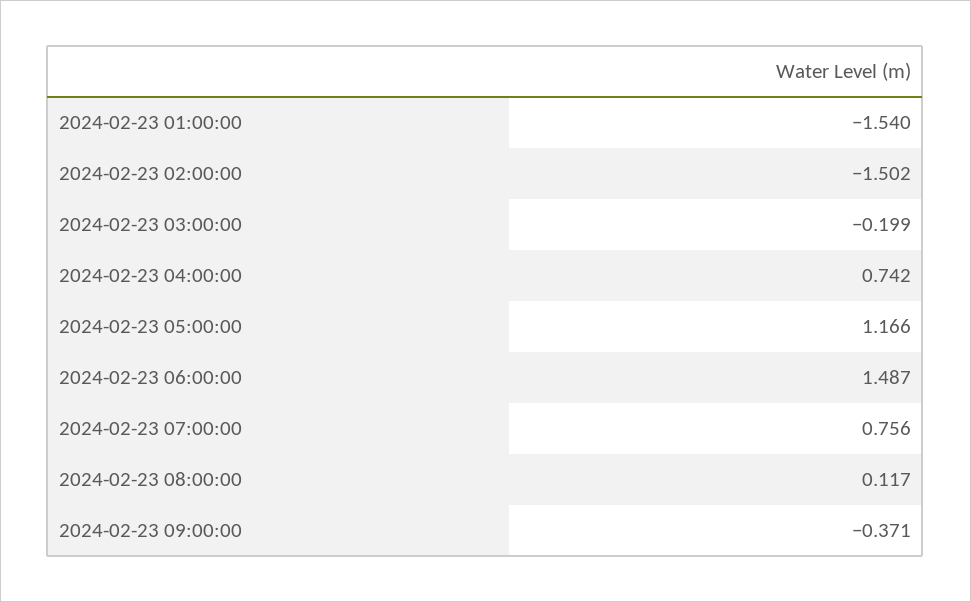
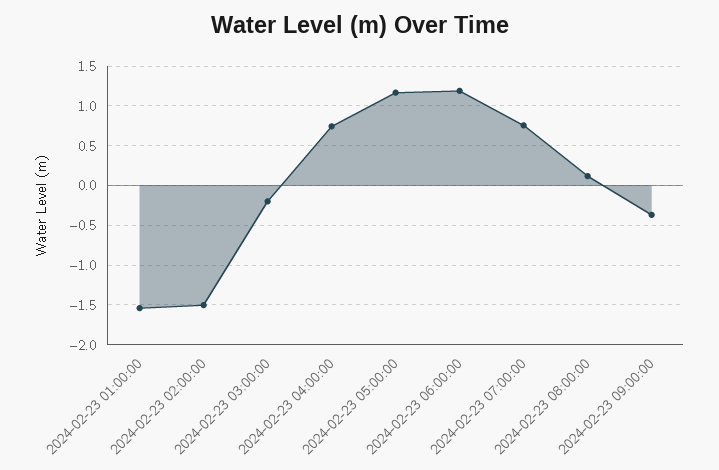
  {
    "2024-02-23 01:00:00": -1.54,
    "2024-02-23 02:00:00": -1.502,
    "2024-02-23 03:00:00": -0.199,
    "2024-02-23 04:00:00": 0.742,
    "2024-02-23 05:00:00": 1.166,
-   "2024-02-23 06:00:00": 1.487,
+   "2024-02-23 06:00:00": 1.2,
    "2024-02-23 07:00:00": 0.756,
    "2024-02-23 08:00:00": 0.117,
    "2024-02-23 09:00:00": -0.371
  }

